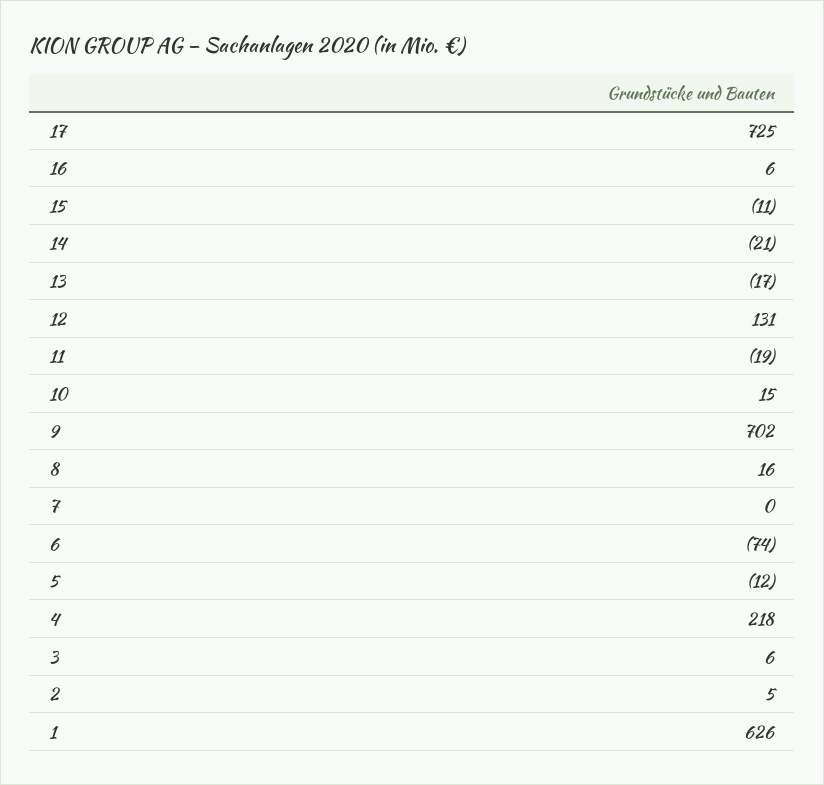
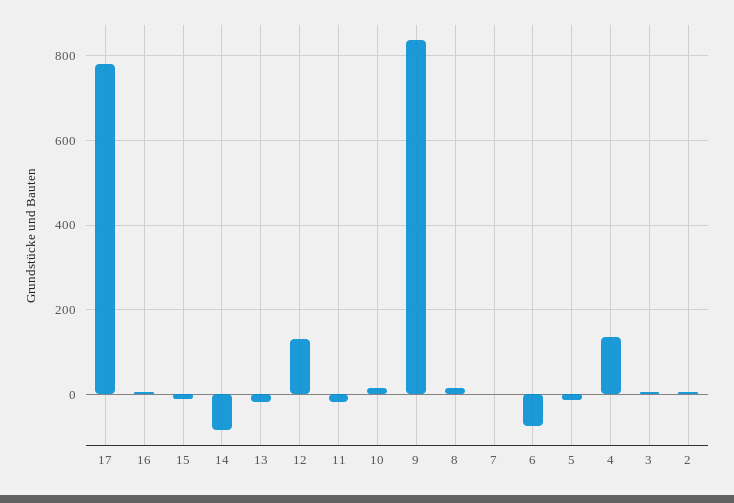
  {
-   "17": 725,
+   "17": 780,
    "16": 6,
    "15": -11,
-   "14": -21,
+   "14": -80,
    "13": -17,
    "12": 131,
    "11": -19,
    "10": 15,
-   "9": 702,
+   "9": 840,
    "8": 16,
    "7": 0,
    "6": -74,
    "5": -12,
-   "4": 218,
+   "4": 140,
    "3": 6,
-   "2": 5,
+   "2": 5
-   "1": 626
  }

